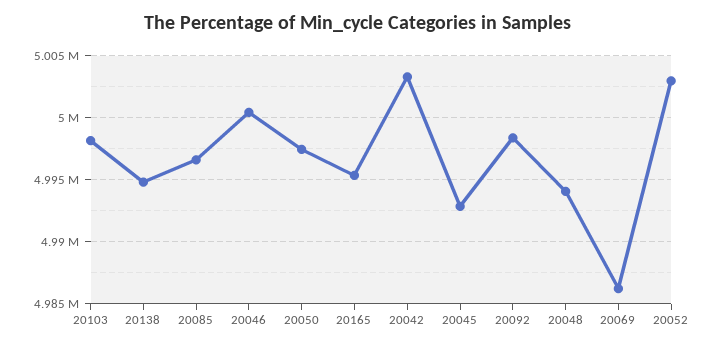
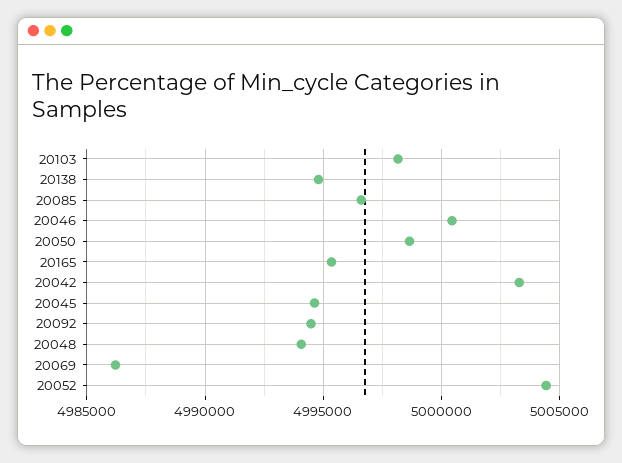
  {
    "20103": 4998000,
    "20138": 4995000,
    "20085": 4996500,
    "20046": 5000500,
-   "20050": 4997500,
+   "20050": 4998500,
    "20165": 4995500,
    "20042": 5003500,
-   "20045": 4993000,
+   "20045": 4994500,
-   "20092": 4998500,
+   "20092": 4994500,
    "20048": 4994000,
    "20069": 4986000,
-   "20052": 5003000
+   "20052": 5004500
  }

